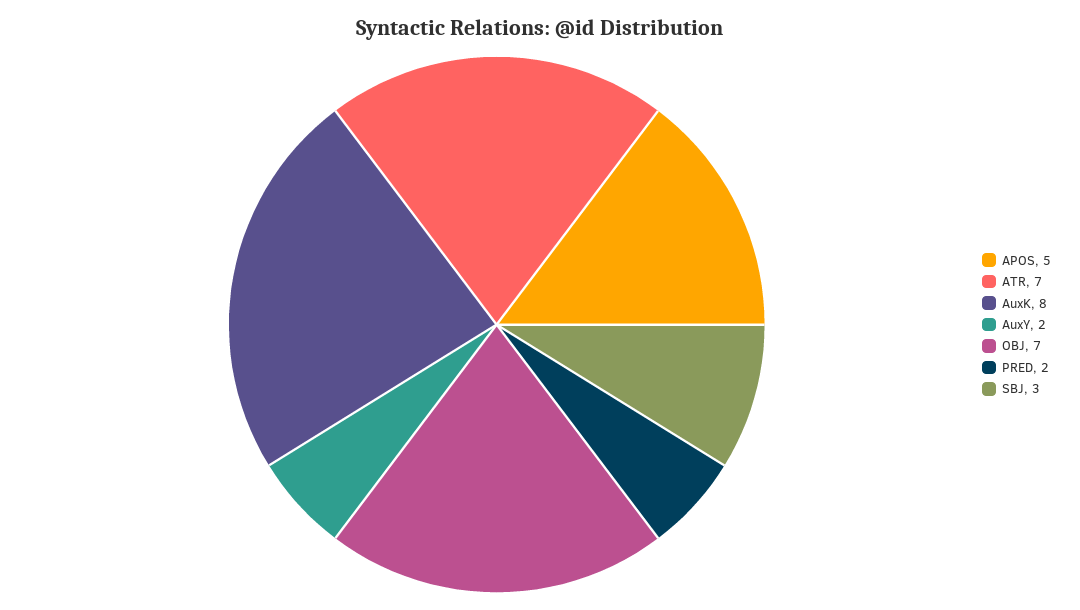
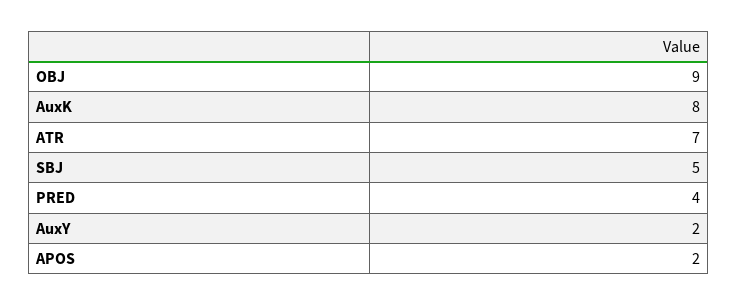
  {
-   "APOS": 5,
+   "APOS": 2,
    "ATR": 7,
    "AuxK": 8,
    "AuxY": 2,
-   "OBJ": 7,
+   "OBJ": 9,
-   "PRED": 2,
+   "PRED": 4,
-   "SBJ": 3
+   "SBJ": 5
  }

